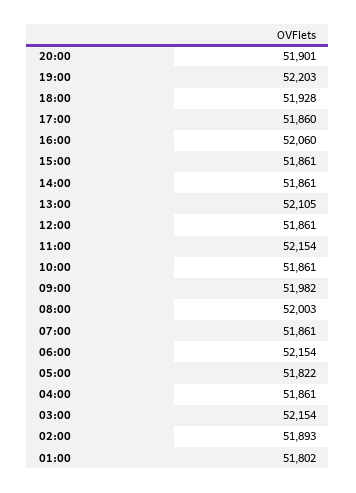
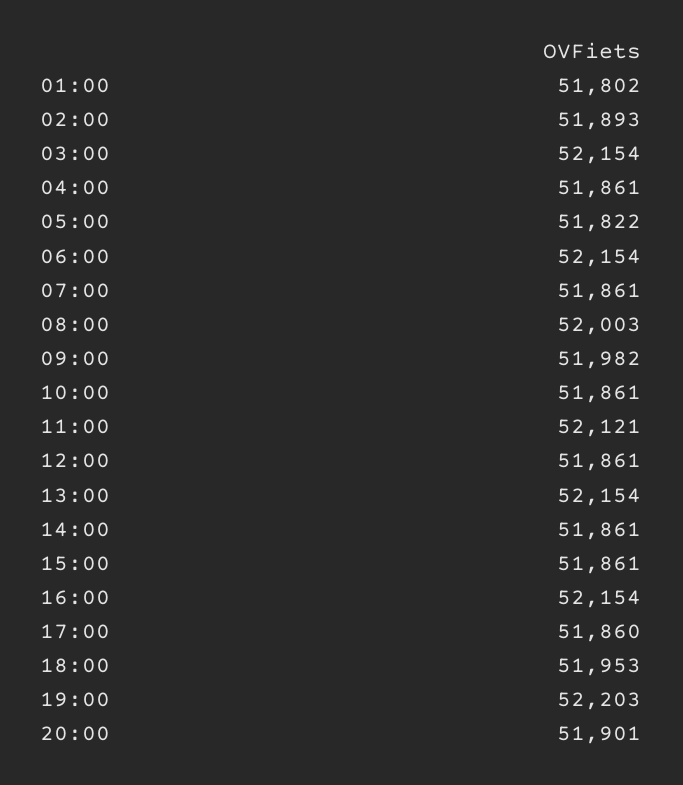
  {
    "20:00": 51901,
    "19:00": 52203,
-   "18:00": 51928,
+   "18:00": 51953,
    "17:00": 51860,
-   "16:00": 52060,
+   "16:00": 52154,
    "15:00": 51861,
    "14:00": 51861,
-   "13:00": 52105,
+   "13:00": 52154,
    "12:00": 51861,
-   "11:00": 52154,
+   "11:00": 52121,
    "10:00": 51861,
    "09:00": 51982,
    "08:00": 52003,
    "07:00": 51861,
    "06:00": 52154,
    "05:00": 51822,
    "04:00": 51861,
    "03:00": 52154,
    "02:00": 51893,
    "01:00": 51802
  }

